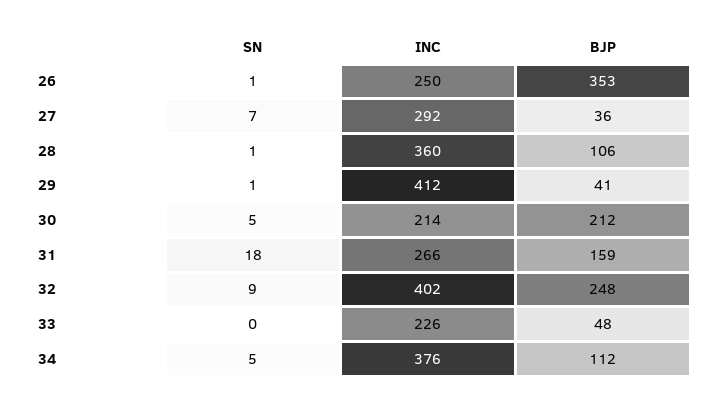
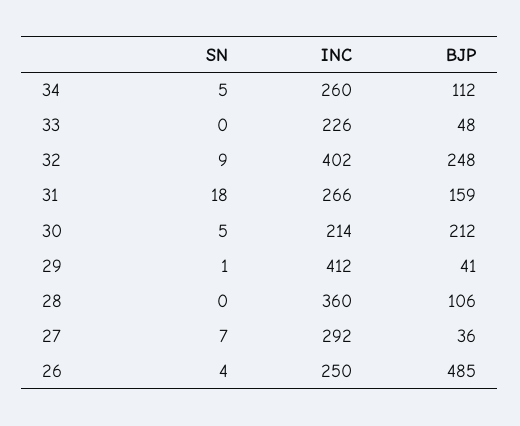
  {
    "SN": {
-     "26": 1,
+     "26": 4,
      "27": 7,
-     "28": 1,
+     "28": 0,
      "29": 1,
      "30": 5,
      "31": 18,
      "32": 9,
      "33": 0,
      "34": 5
    },
    "INC": {
      "26": 250,
      "27": 292,
      "28": 360,
      "29": 412,
      "30": 214,
      "31": 266,
      "32": 402,
      "33": 226,
-     "34": 376
+     "34": 260
    },
    "BJP": {
-     "26": 353,
+     "26": 485,
      "27": 36,
      "28": 106,
      "29": 41,
      "30": 212,
      "31": 159,
      "32": 248,
      "33": 48,
      "34": 112
    }
  }

